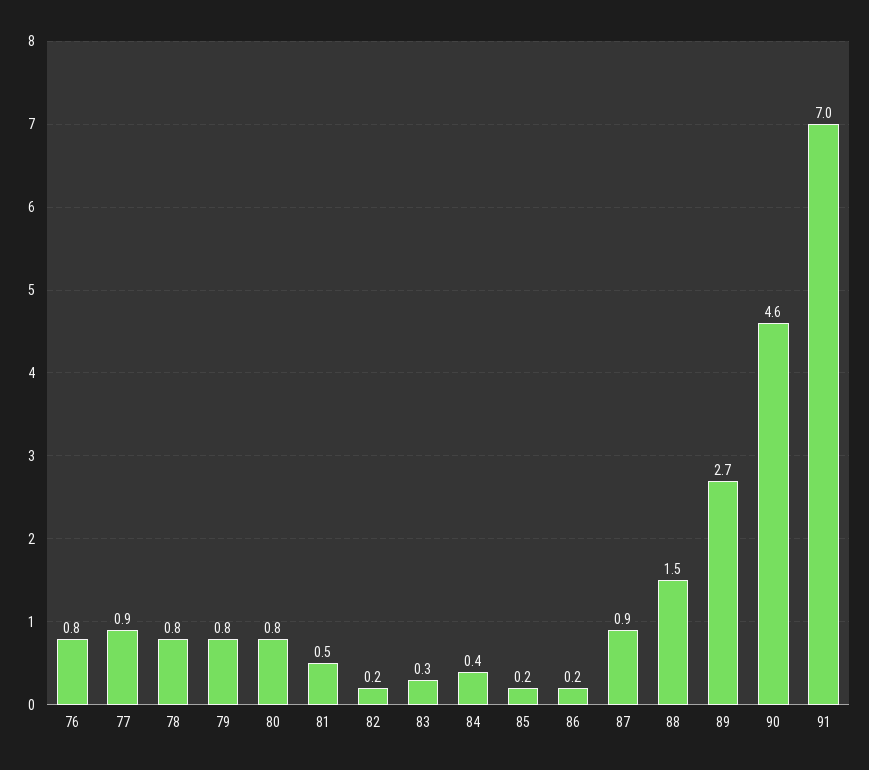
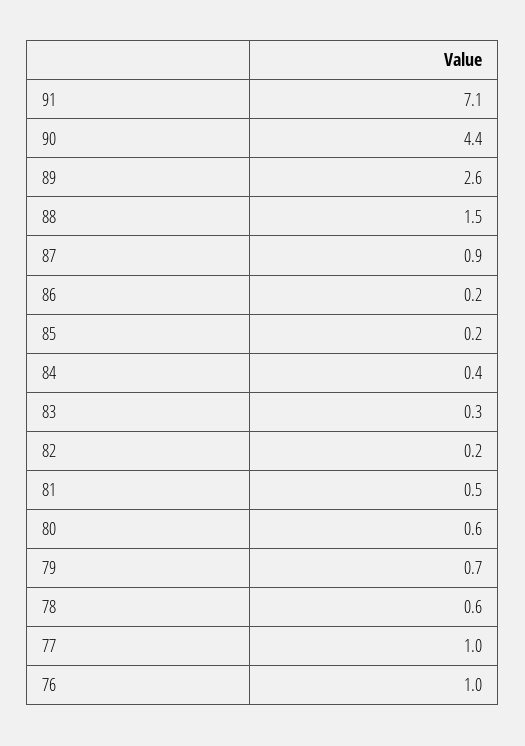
  {
-   "76": 0.8,
+   "76": 1,
-   "77": 0.9,
+   "77": 1,
-   "78": 0.8,
+   "78": 0.6,
-   "79": 0.8,
+   "79": 0.7,
-   "80": 0.8,
+   "80": 0.6,
    "81": 0.5,
    "82": 0.2,
    "83": 0.3,
    "84": 0.4,
    "85": 0.2,
    "86": 0.2,
    "87": 0.9,
    "88": 1.5,
-   "89": 2.7,
+   "89": 2.6,
-   "90": 4.6,
+   "90": 4.4,
-   "91": 7
+   "91": 7.1
  }

